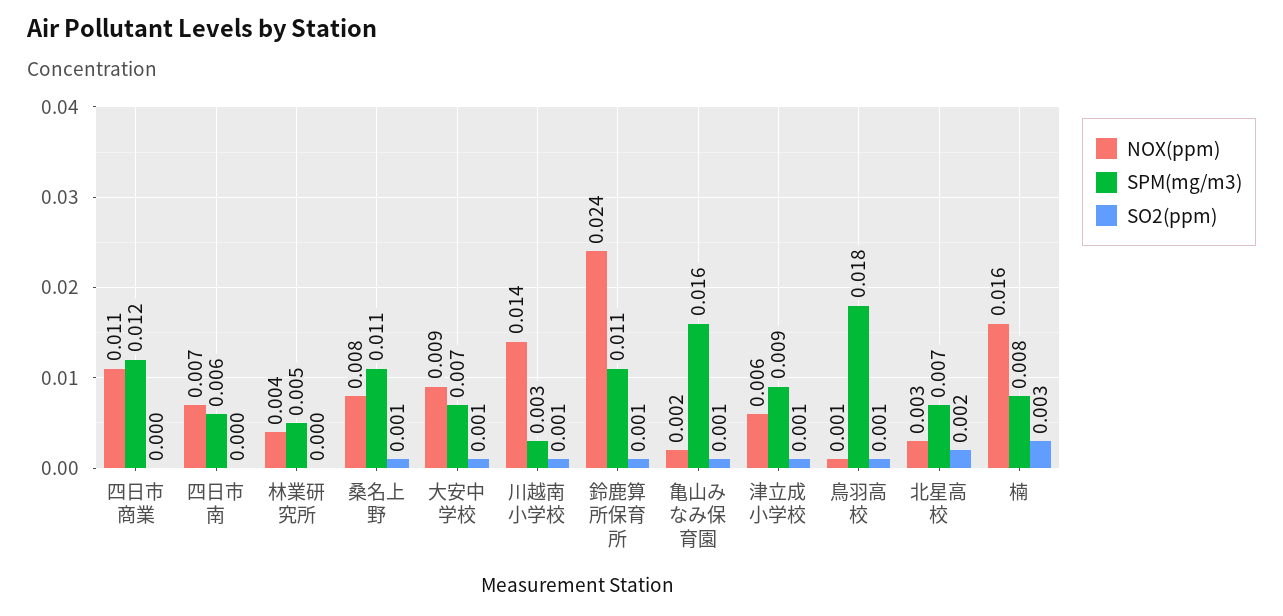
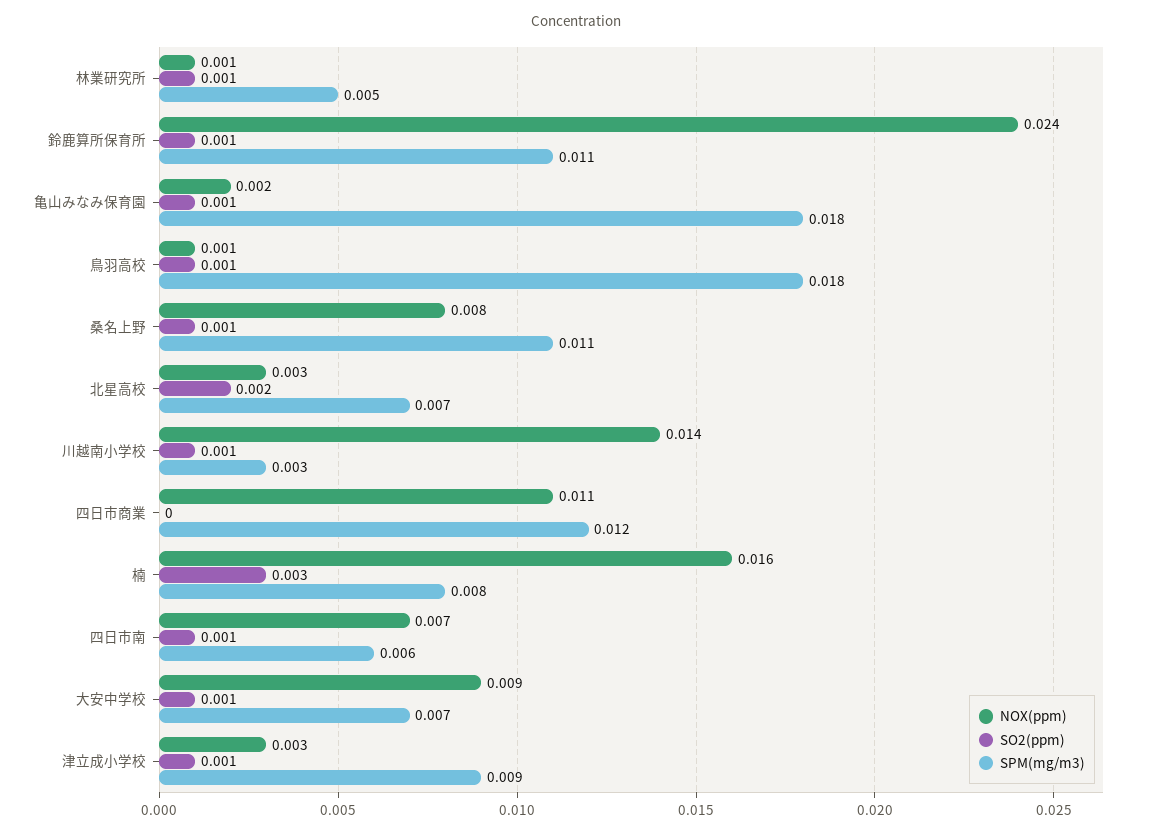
  {
    "NOX(ppm)": {
      "四日市商業": 0.011,
      "四日市南": 0.007,
-     "林業研究所": 0.004,
+     "林業研究所": 0.001,
      "桑名上野": 0.008,
      "大安中学校": 0.009,
      "川越南小学校": 0.014,
      "鈴鹿算所保育所": 0.024,
      "亀山みなみ保育園": 0.002,
-     "津立成小学校": 0.006,
+     "津立成小学校": 0.003,
      "鳥羽高校": 0.001,
      "北星高校": 0.003,
      "楠": 0.016
    },
    "SPM(mg/m3)": {
      "四日市商業": 0.012,
      "四日市南": 0.006,
      "林業研究所": 0.005,
      "桑名上野": 0.011,
      "大安中学校": 0.007,
      "川越南小学校": 0.003,
      "鈴鹿算所保育所": 0.011,
-     "亀山みなみ保育園": 0.016,
+     "亀山みなみ保育園": 0.018,
      "津立成小学校": 0.009,
      "鳥羽高校": 0.018,
      "北星高校": 0.007,
      "楠": 0.008
    },
    "SO2(ppm)": {
      "四日市商業": 0,
-     "四日市南": 0,
+     "四日市南": 0.001,
-     "林業研究所": 0,
+     "林業研究所": 0.001,
      "桑名上野": 0.001,
      "大安中学校": 0.001,
      "川越南小学校": 0.001,
      "鈴鹿算所保育所": 0.001,
      "亀山みなみ保育園": 0.001,
      "津立成小学校": 0.001,
      "鳥羽高校": 0.001,
      "北星高校": 0.002,
      "楠": 0.003
    }
  }

